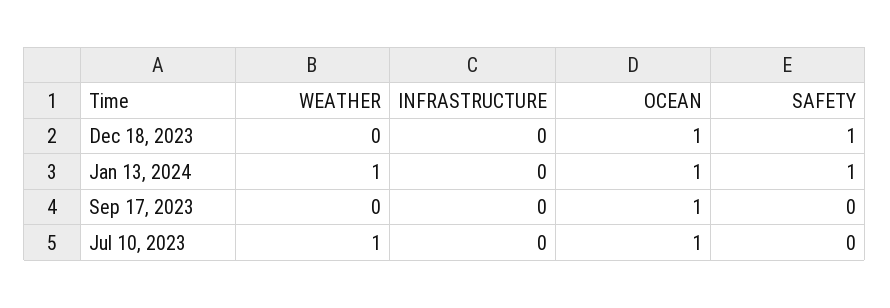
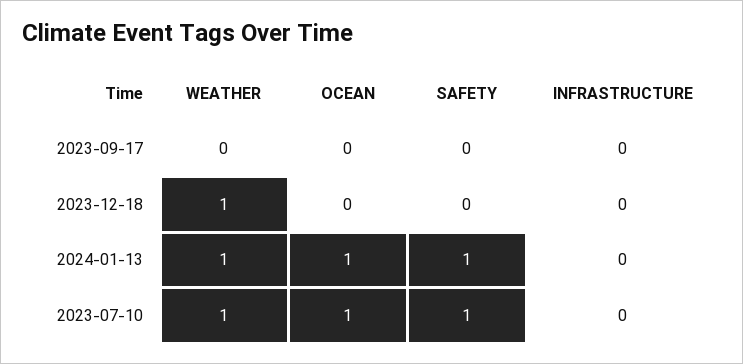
  {
    "WEATHER": {
-     "Dec 18, 2023": 0,
+     "Dec 18, 2023": 1,
      "Jan 13, 2024": 1,
      "Sep 17, 2023": 0,
      "Jul 10, 2023": 1
    },
    "INFRASTRUCTURE": {
      "Dec 18, 2023": 0,
      "Jan 13, 2024": 0,
      "Sep 17, 2023": 0,
      "Jul 10, 2023": 0
    },
    "OCEAN": {
-     "Dec 18, 2023": 1,
+     "Dec 18, 2023": 0,
      "Jan 13, 2024": 1,
-     "Sep 17, 2023": 1,
+     "Sep 17, 2023": 0,
      "Jul 10, 2023": 1
    },
    "SAFETY": {
-     "Dec 18, 2023": 1,
+     "Dec 18, 2023": 0,
      "Jan 13, 2024": 1,
      "Sep 17, 2023": 0,
-     "Jul 10, 2023": 0
+     "Jul 10, 2023": 1
    }
  }

